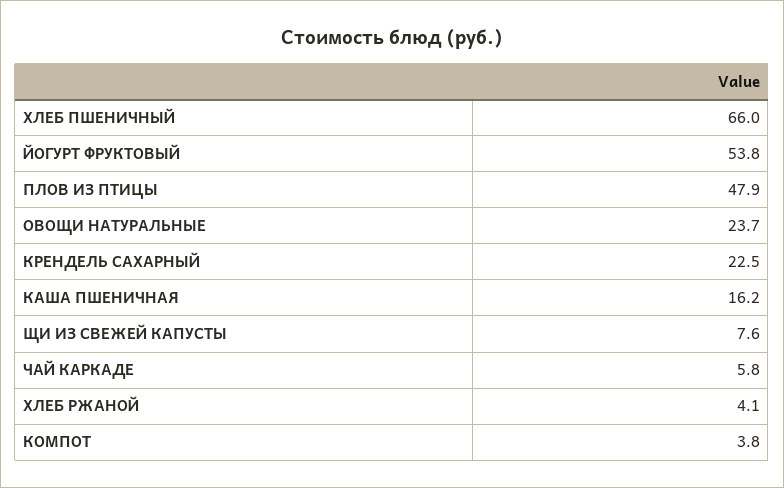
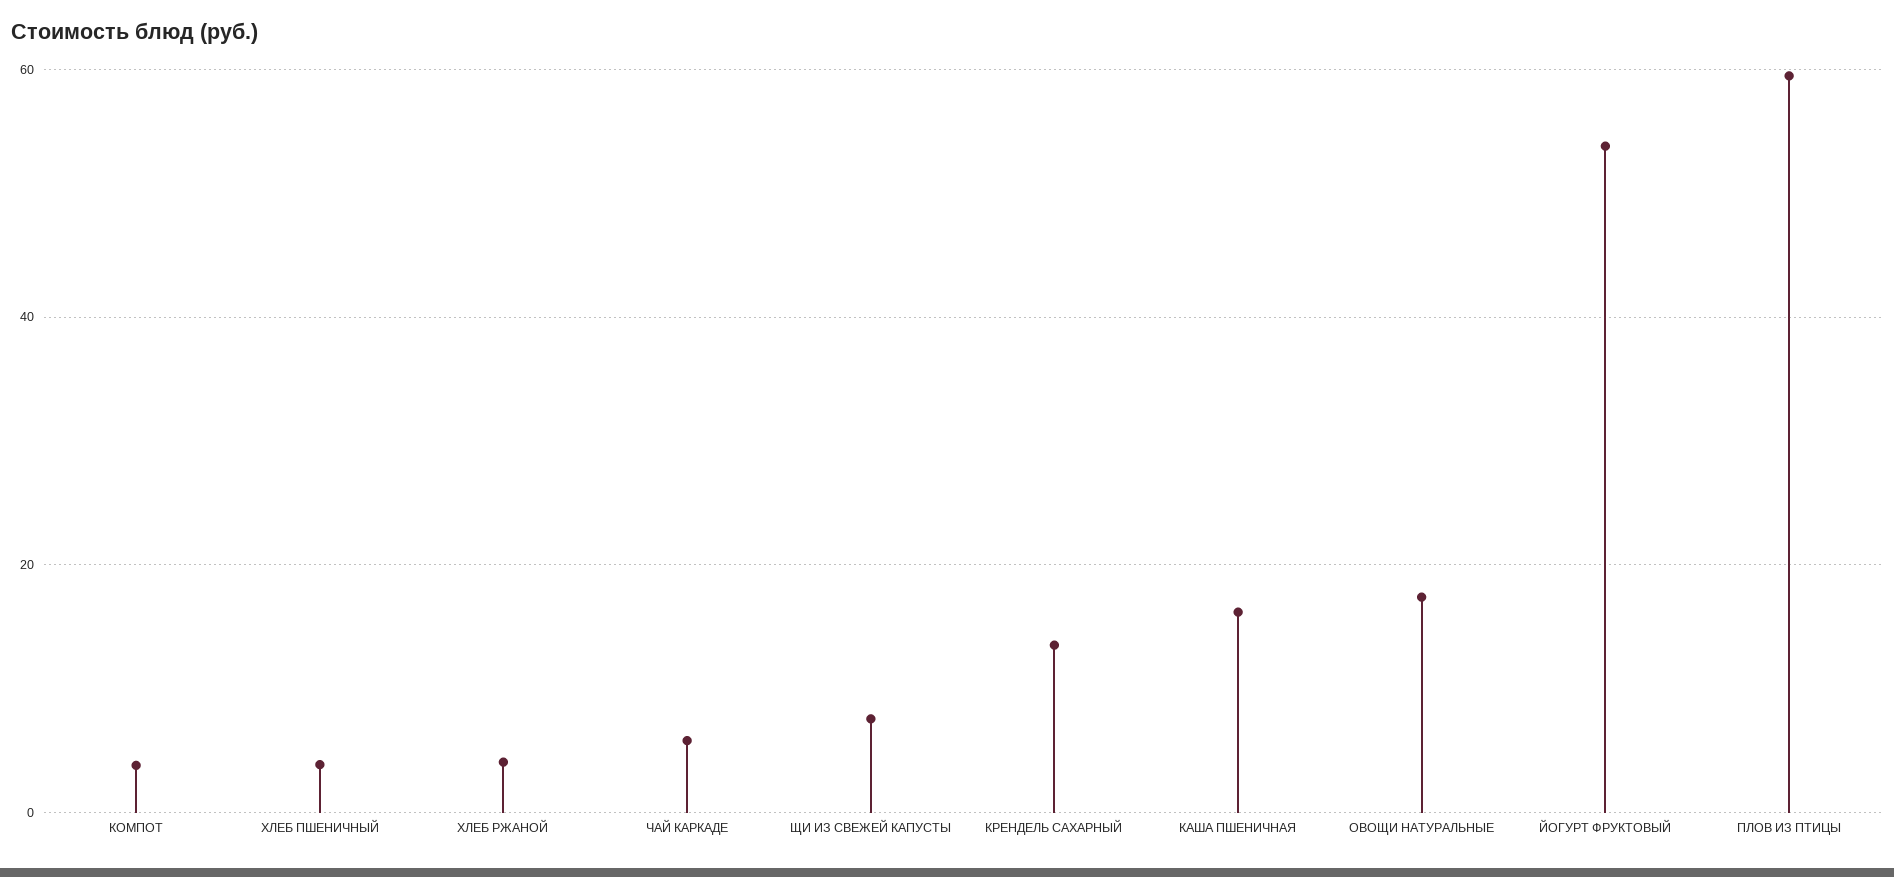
  {
-   "ХЛЕБ ПШЕНИЧНЫЙ": 66,
+   "ХЛЕБ ПШЕНИЧНЫЙ": 4,
    "ЙОГУРТ ФРУКТОВЫЙ": 53.8,
-   "ПЛОВ ИЗ ПТИЦЫ": 47.9,
+   "ПЛОВ ИЗ ПТИЦЫ": 60,
-   "ОВОЩИ НАТУРАЛЬНЫЕ": 23.7,
+   "ОВОЩИ НАТУРАЛЬНЫЕ": 18,
-   "КРЕНДЕЛЬ САХАРНЫЙ": 22.5,
+   "КРЕНДЕЛЬ САХАРНЫЙ": 14,
    "КАША ПШЕНИЧНАЯ": 16.2,
    "ЩИ ИЗ СВЕЖЕЙ КАПУСТЫ": 7.6,
    "ЧАЙ КАРКАДЕ": 5.8,
    "ХЛЕБ РЖАНОЙ": 4.1,
    "КОМПОТ": 3.8
  }

